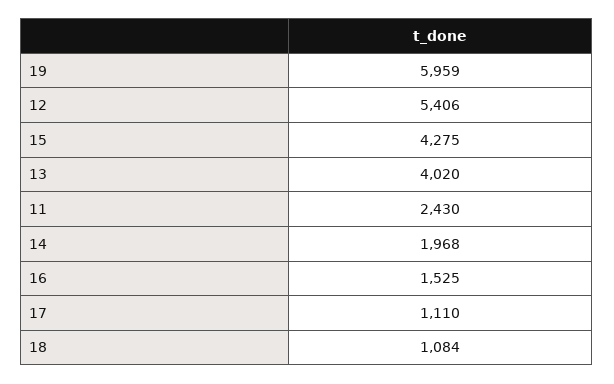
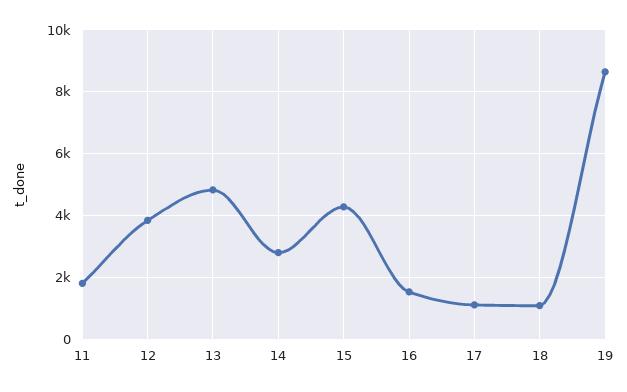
  {
-   "19": 5959,
+   "19": 8600,
-   "12": 5406,
+   "12": 3800,
    "15": 4275,
-   "13": 4020,
+   "13": 4800,
-   "11": 2430,
+   "11": 1800,
-   "14": 1968,
+   "14": 2800,
    "16": 1525,
    "17": 1110,
    "18": 1084
  }

